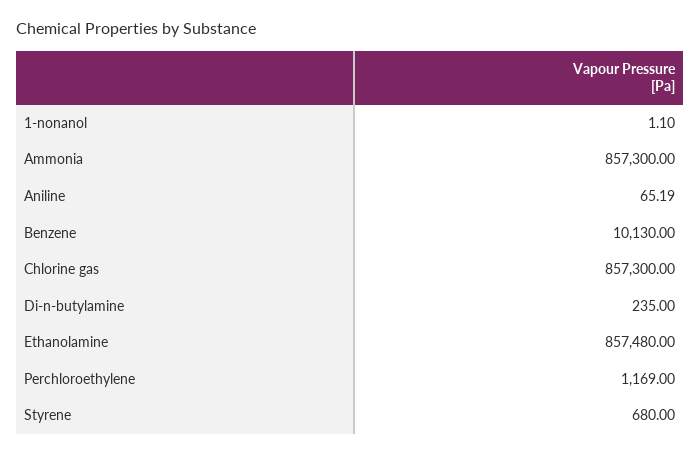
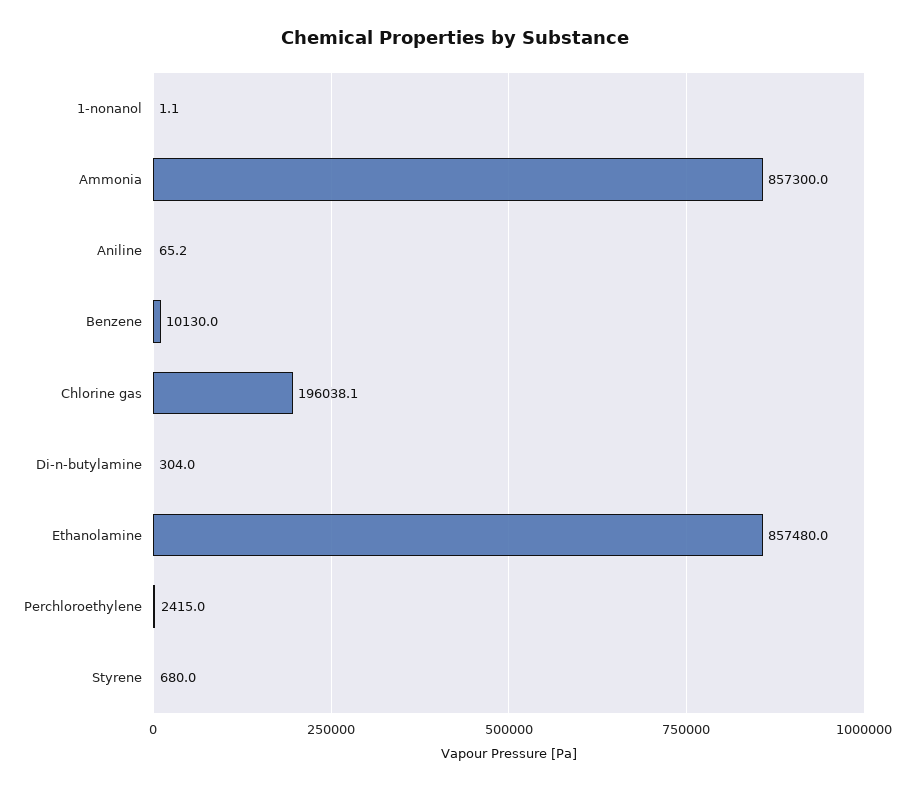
  {
    "1-nonanol": 1.1,
    "Ammonia": 857300,
    "Aniline": 65.19,
    "Benzene": 10130,
-   "Chlorine gas": 857300,
+   "Chlorine gas": 196038.1,
-   "Di-n-butylamine": 235,
+   "Di-n-butylamine": 304,
    "Ethanolamine": 857480,
-   "Perchloroethylene": 1169,
+   "Perchloroethylene": 2415,
    "Styrene": 680
  }

